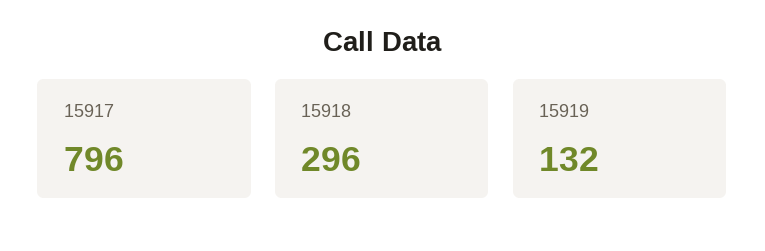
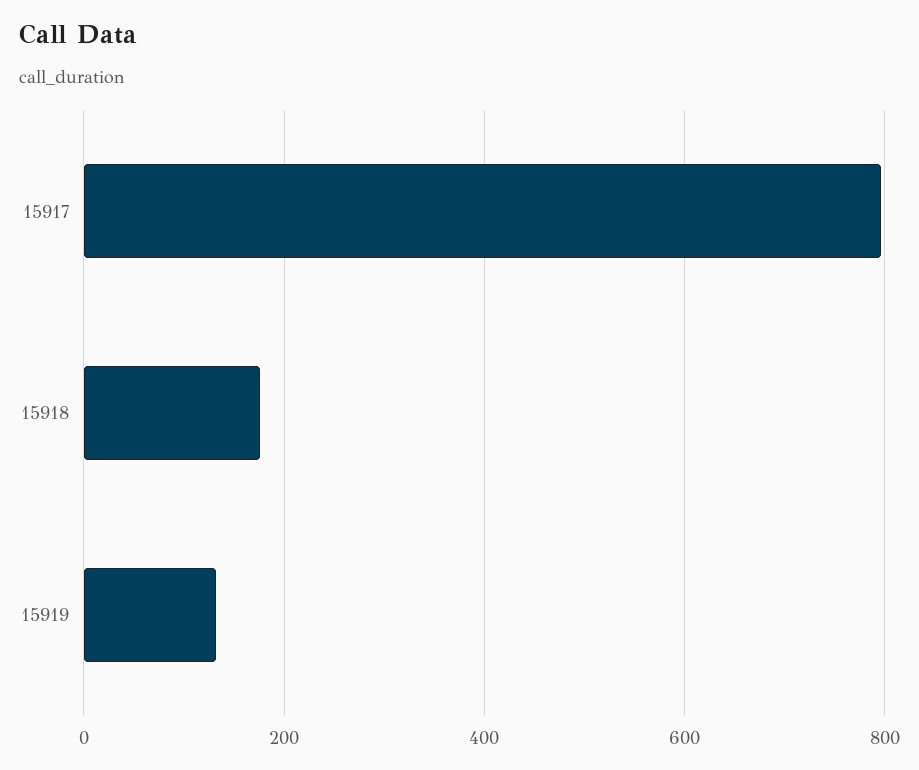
  {
    "15917": 796,
-   "15918": 296,
+   "15918": 180,
    "15919": 132
  }

